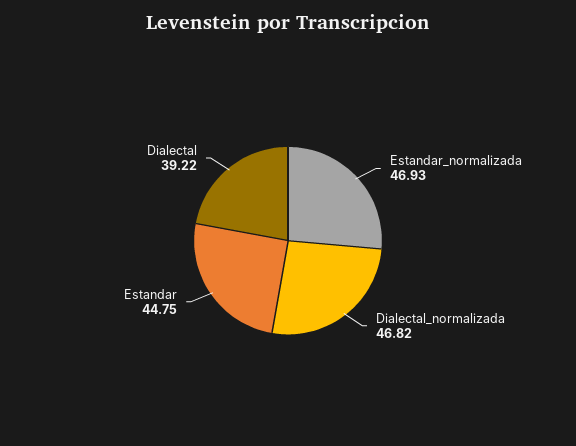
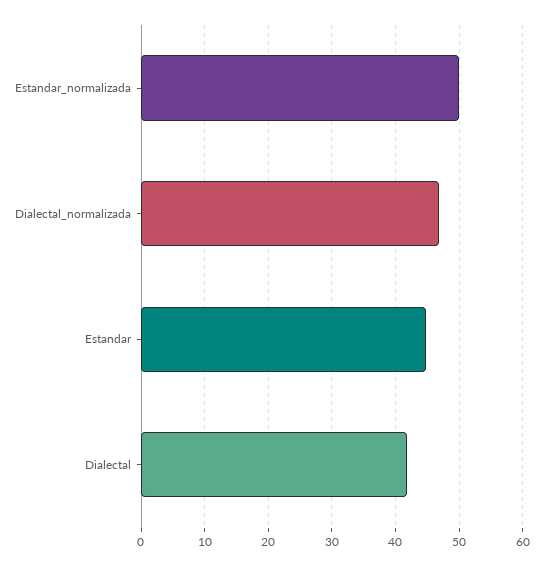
  {
-   "Estandar_normalizada": 46.93,
+   "Estandar_normalizada": 50,
    "Dialectal_normalizada": 46.82,
    "Estandar": 44.75,
-   "Dialectal": 39.22
+   "Dialectal": 42
  }

